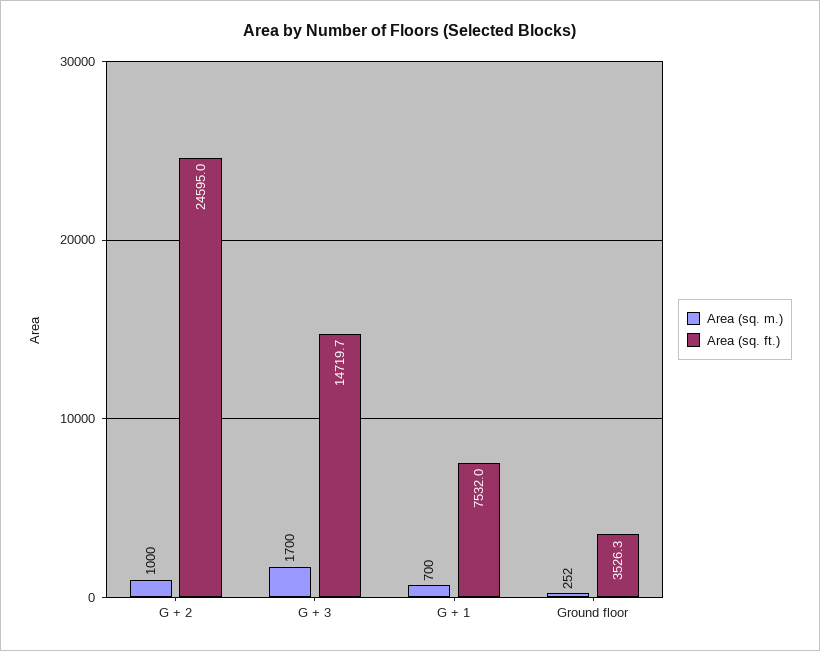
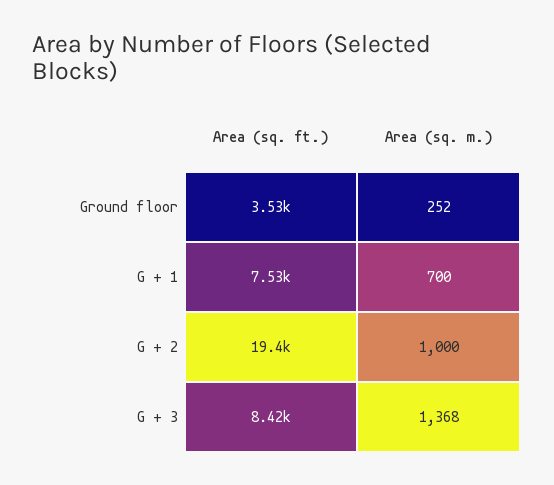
  {
    "Area (sq. m.)": {
      "G + 2": 1000,
-     "G + 3": 1700,
+     "G + 3": 1368,
      "G + 1": 700,
      "Ground floor": 252
    },
    "Area (sq. ft.)": {
-     "G + 2": 24595,
+     "G + 2": 19400,
-     "G + 3": 14719.7,
+     "G + 3": 8420,
      "G + 1": 7532,
      "Ground floor": 3526.3
    }
  }

